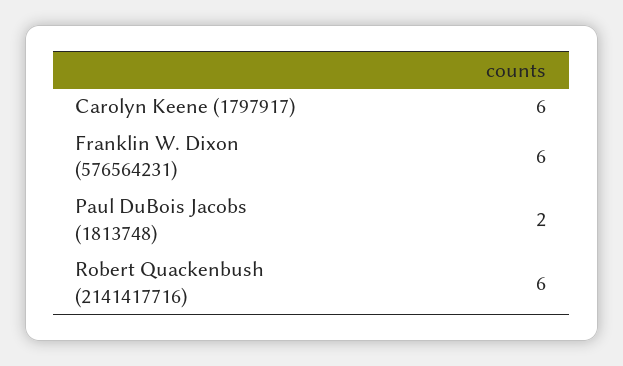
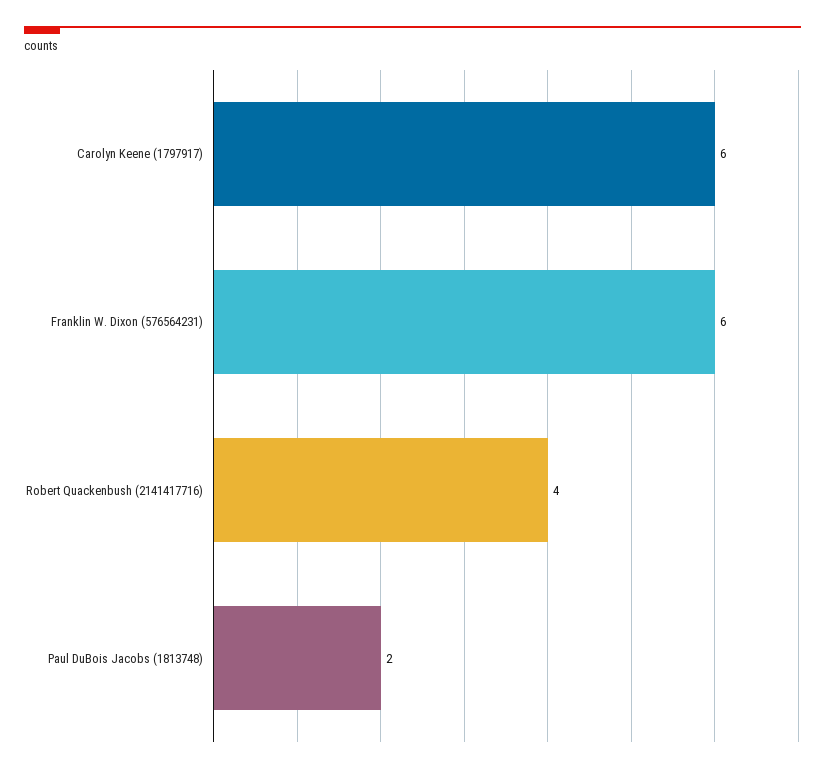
  {
    "Carolyn Keene (1797917)": 6,
    "Franklin W. Dixon (576564231)": 6,
    "Paul DuBois Jacobs (1813748)": 2,
-   "Robert Quackenbush (2141417716)": 6
+   "Robert Quackenbush (2141417716)": 4
  }

